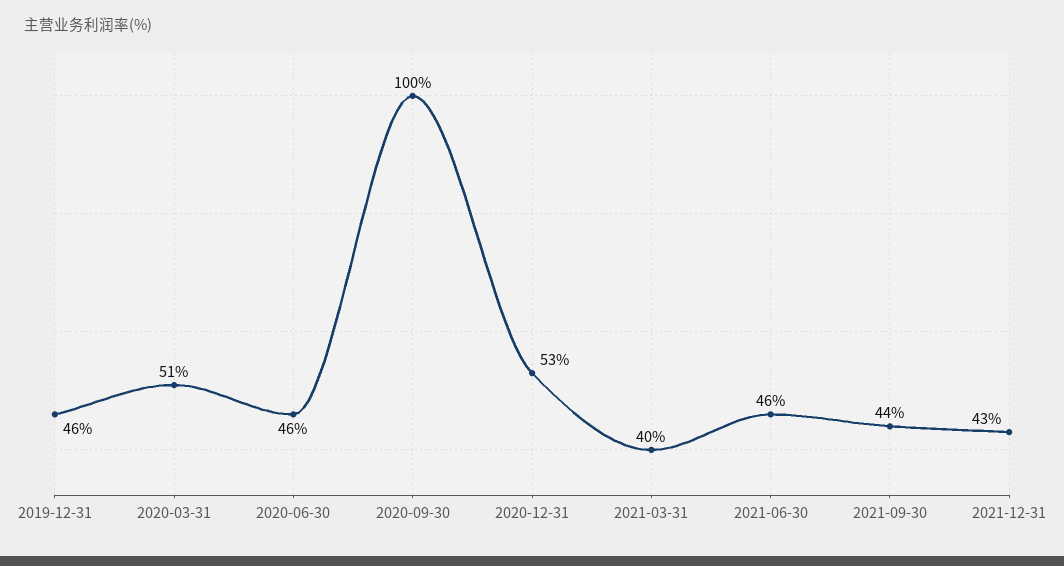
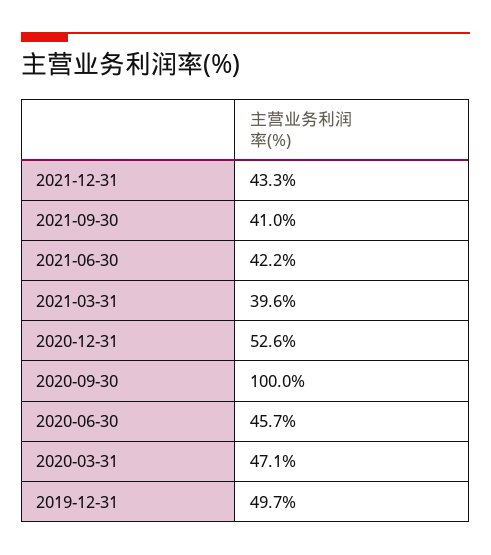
  {
-   "2019-12-31": 46,
+   "2019-12-31": 49.7,
-   "2020-03-31": 51,
+   "2020-03-31": 47.1,
    "2020-06-30": 45.7,
    "2020-09-30": 100,
    "2020-12-31": 52.6,
    "2021-03-31": 39.6,
-   "2021-06-30": 46,
+   "2021-06-30": 42.2,
-   "2021-09-30": 44,
+   "2021-09-30": 41,
    "2021-12-31": 43.3
  }

